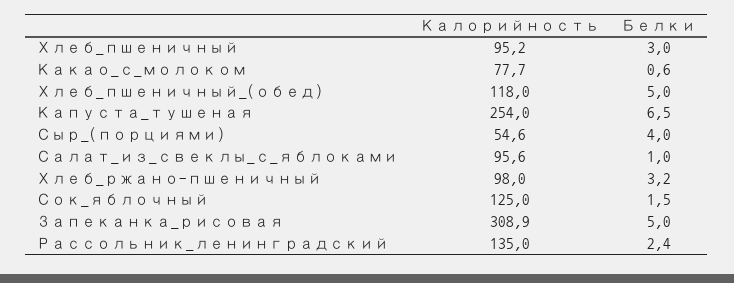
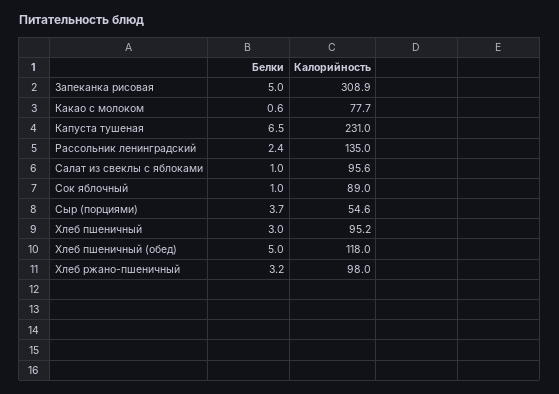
  {
    "Калорийность": {
      "Хлеб_пшеничный": 95.2,
      "Какао_с_молоком": 77.7,
      "Хлеб_пшеничный_(обед)": 118,
-     "Капуста_тушеная": 254,
+     "Капуста_тушеная": 231,
      "Сыр_(порциями)": 54.6,
      "Салат_из_свеклы_с_яблоками": 95.6,
      "Хлеб_ржано-пшеничный": 98,
-     "Сок_яблочный": 125,
+     "Сок_яблочный": 89,
      "Запеканка_рисовая": 308.9,
      "Рассольник_ленинградский": 135
    },
    "Белки": {
      "Хлеб_пшеничный": 3,
      "Какао_с_молоком": 0.6,
      "Хлеб_пшеничный_(обед)": 5,
      "Капуста_тушеная": 6.5,
-     "Сыр_(порциями)": 4,
+     "Сыр_(порциями)": 3.7,
      "Салат_из_свеклы_с_яблоками": 1,
      "Хлеб_ржано-пшеничный": 3.2,
-     "Сок_яблочный": 1.5,
+     "Сок_яблочный": 1,
      "Запеканка_рисовая": 5,
      "Рассольник_ленинградский": 2.4
    }
  }

